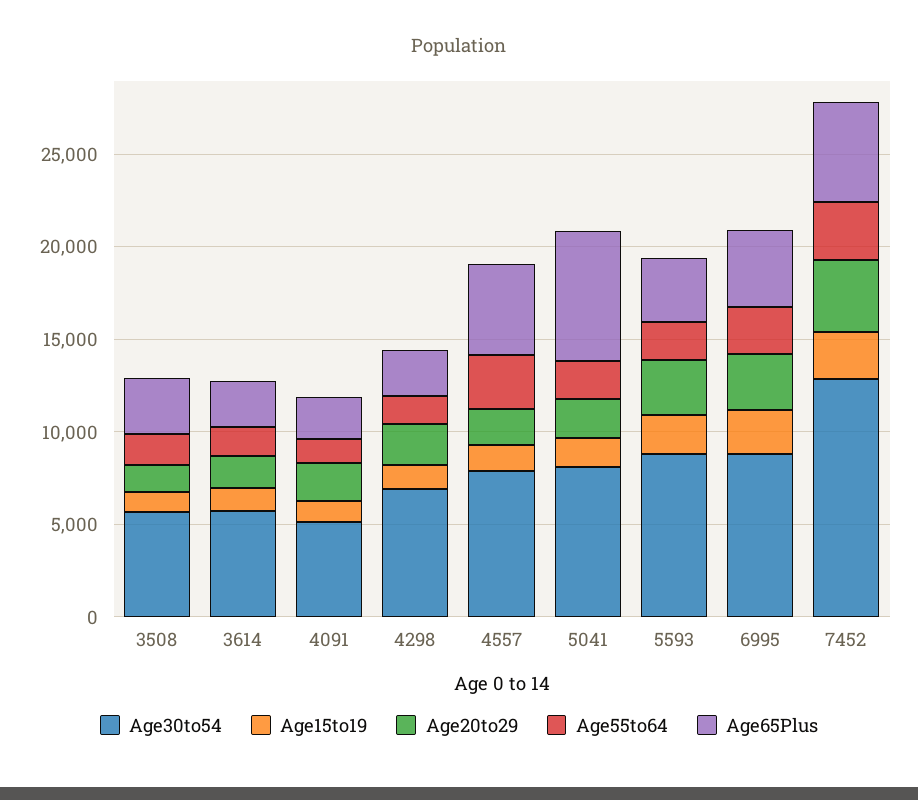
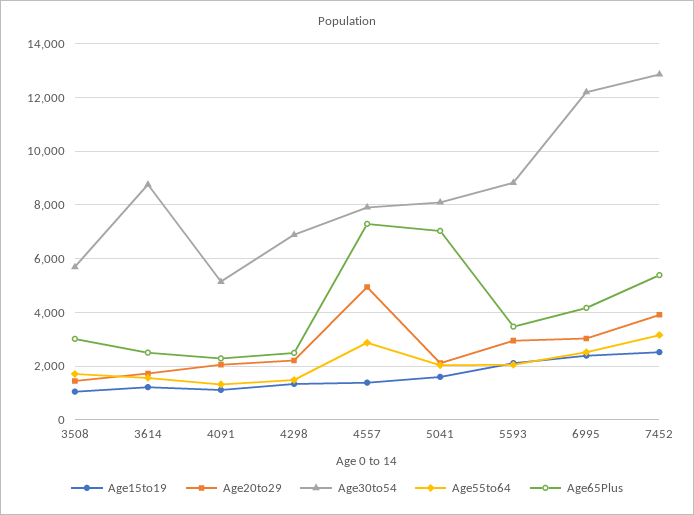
  {
    "Age30to54": {
      "3508": 5750,
-     "3614": 6000,
+     "3614": 8750,
      "4091": 5250,
      "4298": 7000,
      "4557": 8000,
      "5041": 8000,
      "5593": 8750,
-     "6995": 9000,
+     "6995": 12250,
      "7452": 12750
    },
    "Age15to19": {
      "3508": 1000,
      "3614": 1250,
      "4091": 1000,
      "4298": 1250,
      "4557": 1500,
      "5041": 1500,
      "5593": 2000,
      "6995": 2500,
      "7452": 2500
    },
    "Age20to29": {
      "3508": 1500,
      "3614": 1750,
      "4091": 2000,
      "4298": 2250,
-     "4557": 2000,
+     "4557": 5000,
      "5041": 2000,
      "5593": 3000,
      "6995": 3000,
      "7452": 4000
    },
    "Age55to64": {
      "3508": 1750,
      "3614": 1500,
      "4091": 1250,
      "4298": 1500,
      "4557": 2750,
      "5041": 2000,
      "5593": 2000,
      "6995": 2500,
      "7452": 3250
    },
    "Age65Plus": {
      "3508": 3000,
      "3614": 2500,
      "4091": 2250,
      "4298": 2500,
-     "4557": 5000,
+     "4557": 7250,
      "5041": 7000,
      "5593": 3500,
      "6995": 4250,
      "7452": 5500
    }
  }

